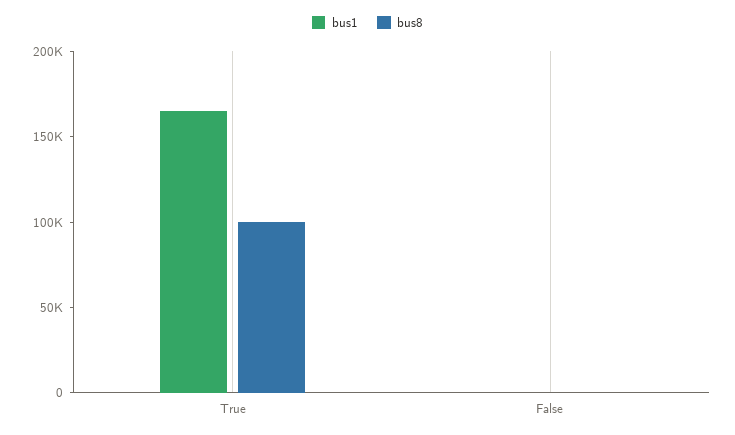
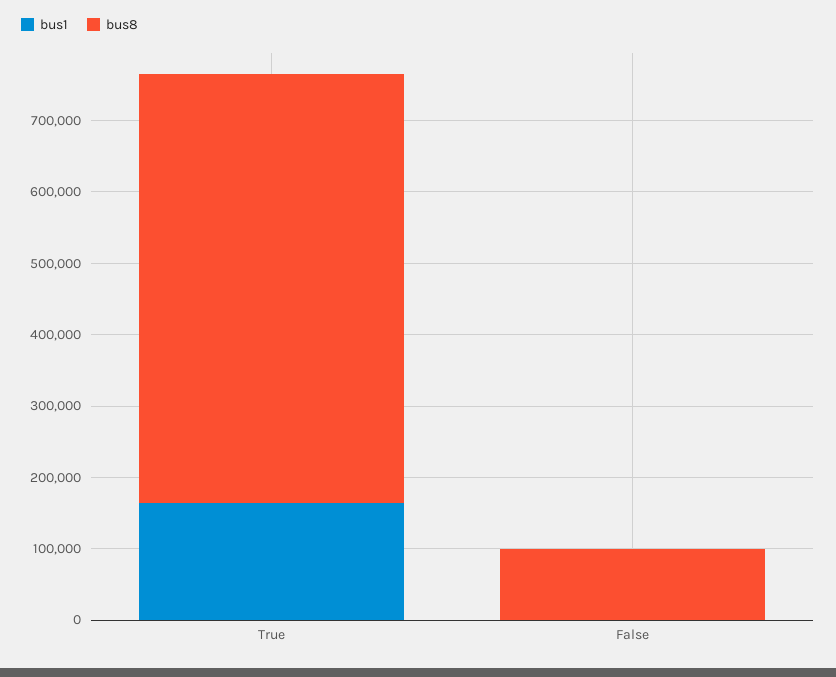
  {
    "bus1": {
      "True": 160000,
      "False": 0
    },
    "bus8": {
-     "True": 100000,
+     "True": 600000,
-     "False": 0
+     "False": 100000
    }
  }

